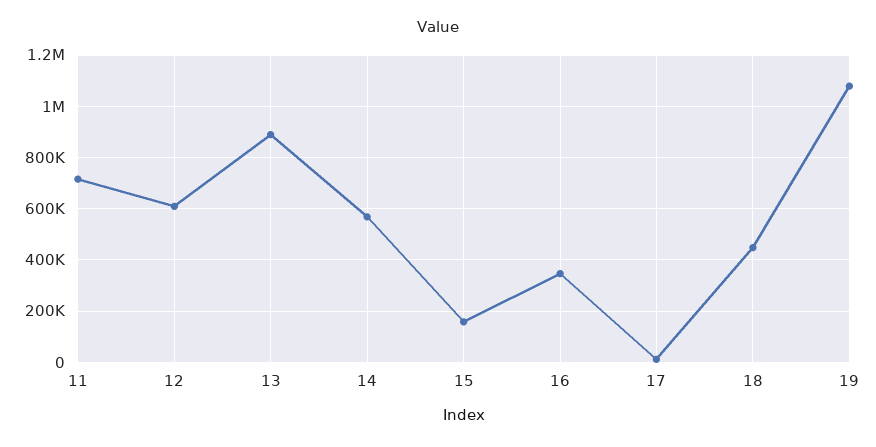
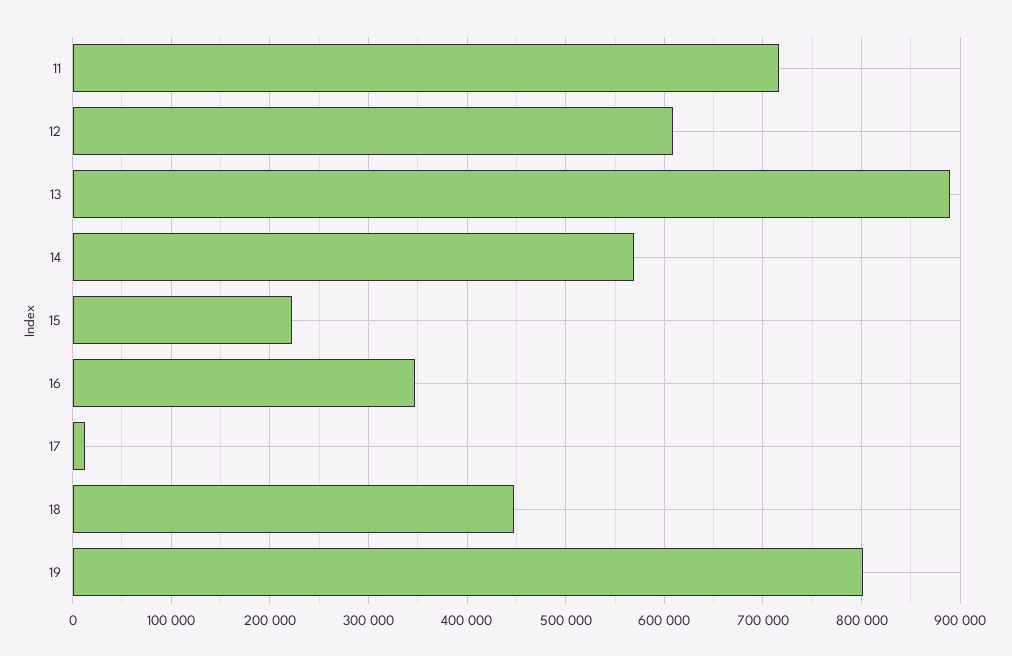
  {
    "11": 720000,
    "12": 610000,
    "13": 890000,
    "14": 570000,
-   "15": 150000,
+   "15": 220000,
    "16": 350000,
    "17": 10000,
    "18": 450000,
-   "19": 1075000
+   "19": 800000
  }

